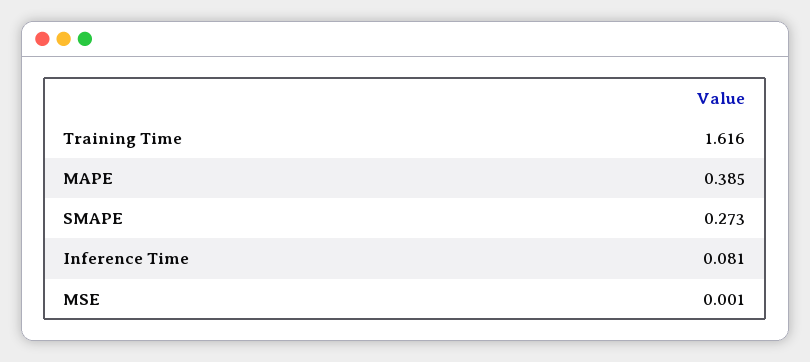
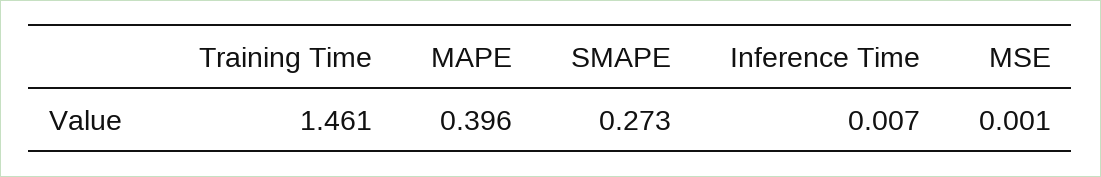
  {
-   "Training Time": 1.616,
+   "Training Time": 1.461,
-   "MAPE": 0.385,
+   "MAPE": 0.396,
    "SMAPE": 0.273,
-   "Inference Time": 0.081,
+   "Inference Time": 0.007,
    "MSE": 0.001
  }

